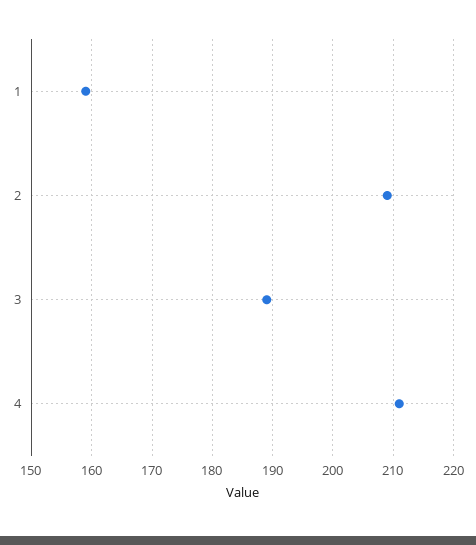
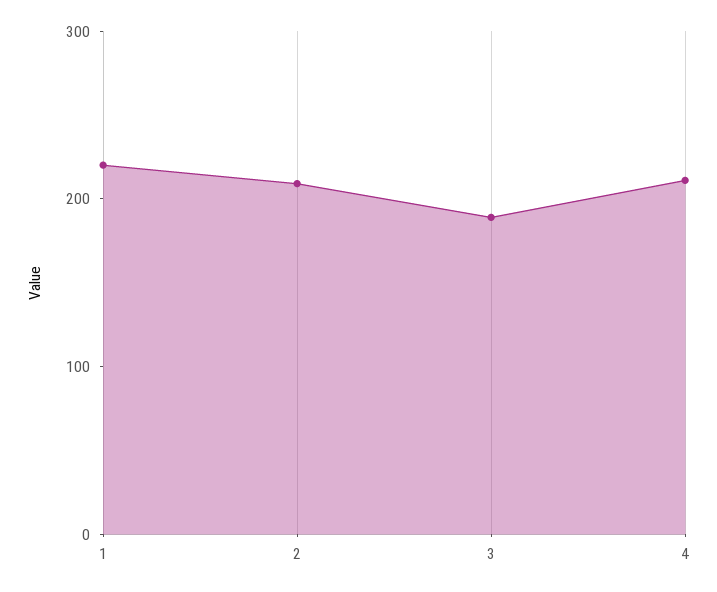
  {
-   "1": 159,
+   "1": 220,
    "2": 209,
    "3": 189,
    "4": 211
  }

